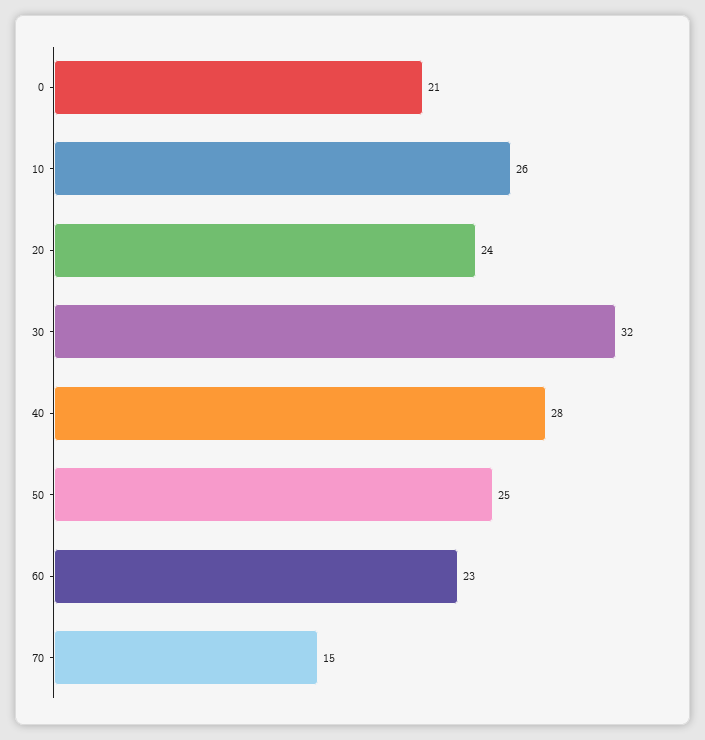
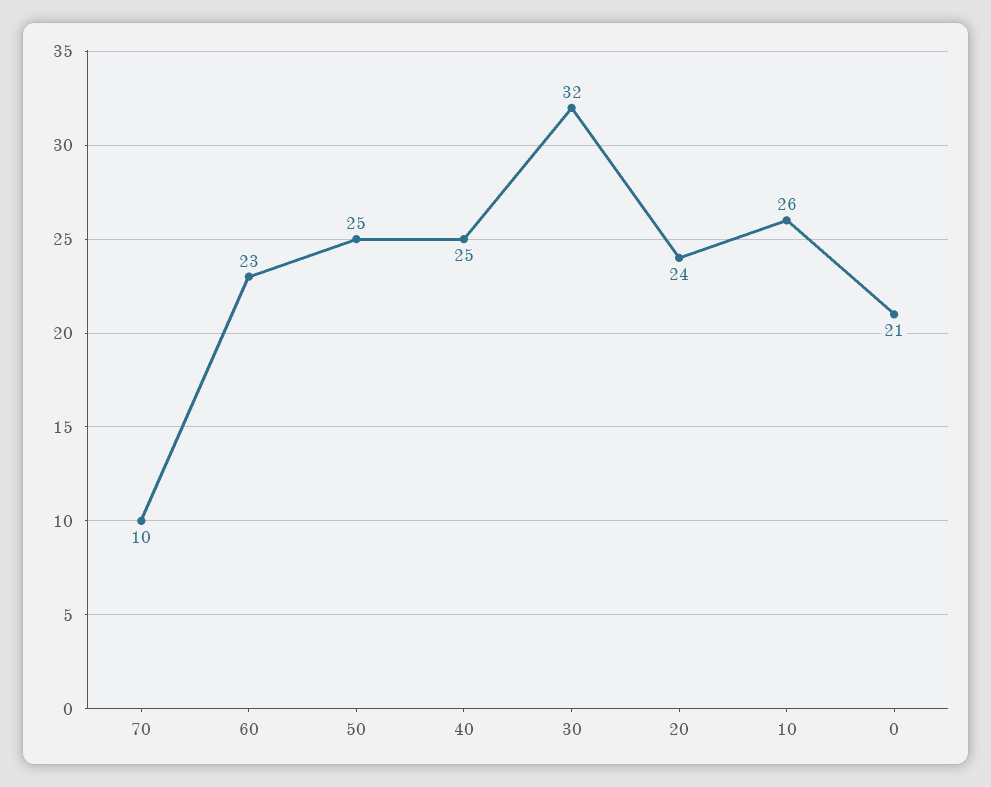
  {
    "0": 21,
    "10": 26,
    "20": 24,
    "30": 32,
-   "40": 28,
+   "40": 25,
    "50": 25,
    "60": 23,
-   "70": 15
+   "70": 10
  }

